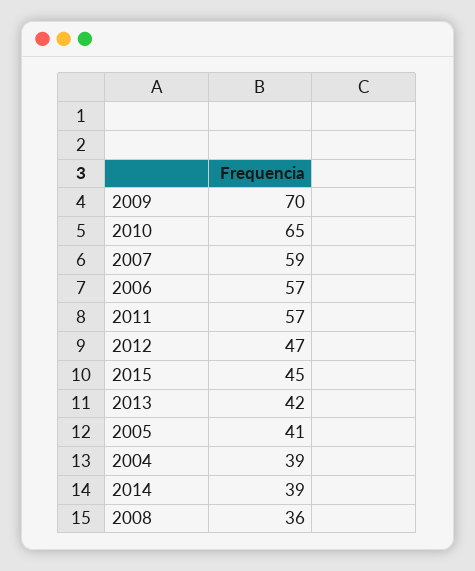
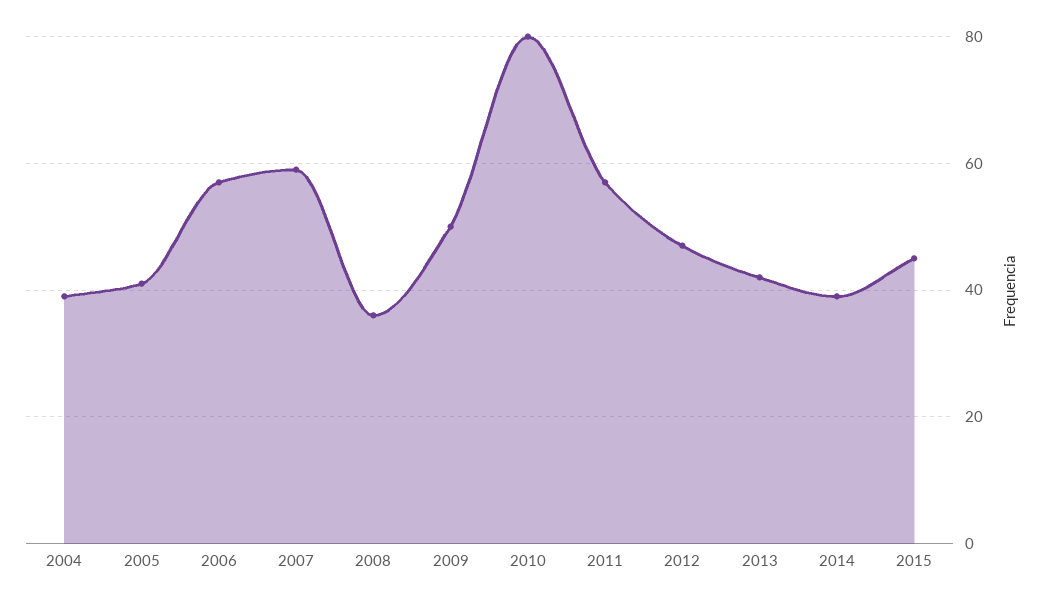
  {
-   "2009": 70,
+   "2009": 50,
-   "2010": 65,
+   "2010": 80,
    "2007": 59,
    "2006": 57,
    "2011": 57,
    "2012": 47,
    "2015": 45,
    "2013": 42,
    "2005": 41,
    "2004": 39,
    "2014": 39,
    "2008": 36
  }

